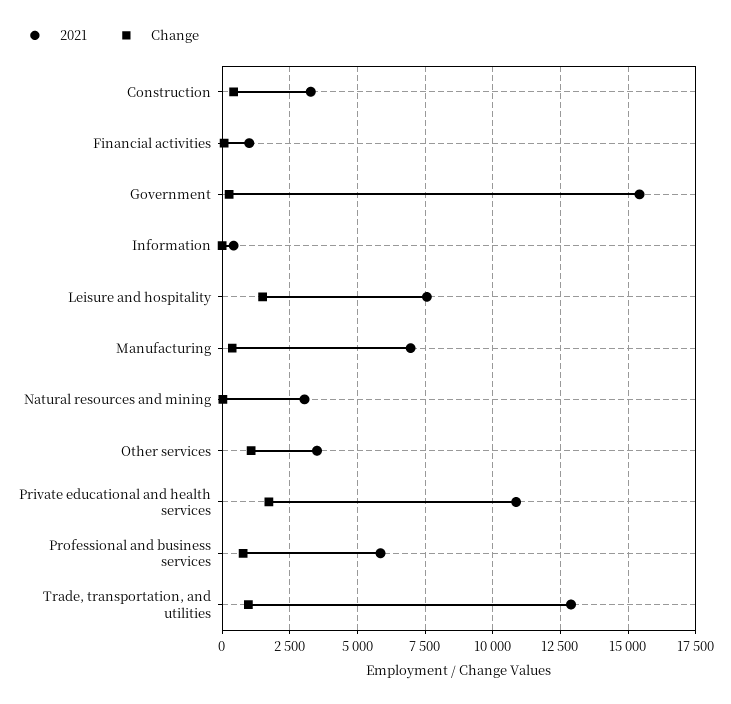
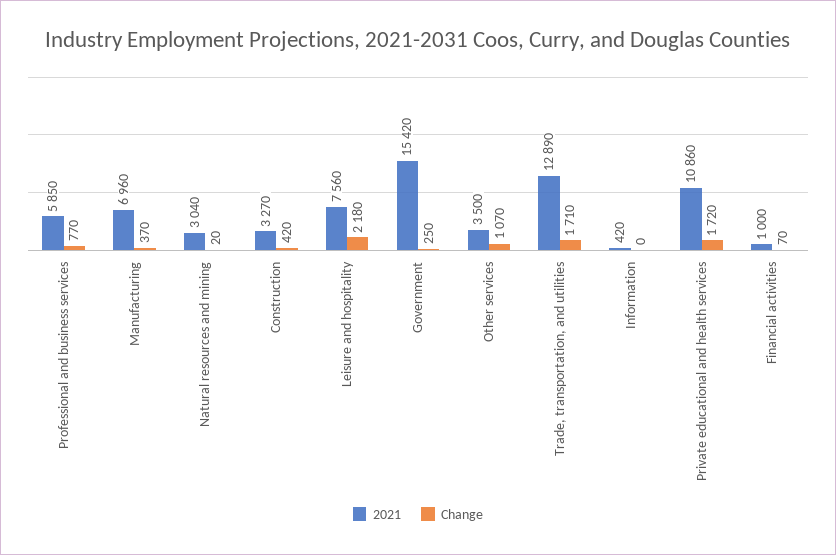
  {
    "2021": {
      "Construction": 3270,
      "Financial activities": 1000,
      "Government": 15420,
      "Information": 420,
      "Leisure and hospitality": 7560,
      "Manufacturing": 6960,
      "Natural resources and mining": 3040,
      "Other services": 3500,
      "Private educational and health services": 10860,
      "Professional and business services": 5850,
      "Trade, transportation, and utilities": 12890
    },
    "Change": {
      "Construction": 420,
      "Financial activities": 70,
      "Government": 250,
      "Information": 0,
-     "Leisure and hospitality": 1500,
+     "Leisure and hospitality": 2180,
      "Manufacturing": 370,
      "Natural resources and mining": 20,
      "Other services": 1070,
      "Private educational and health services": 1720,
      "Professional and business services": 770,
-     "Trade, transportation, and utilities": 1000
+     "Trade, transportation, and utilities": 1710
    }
  }

